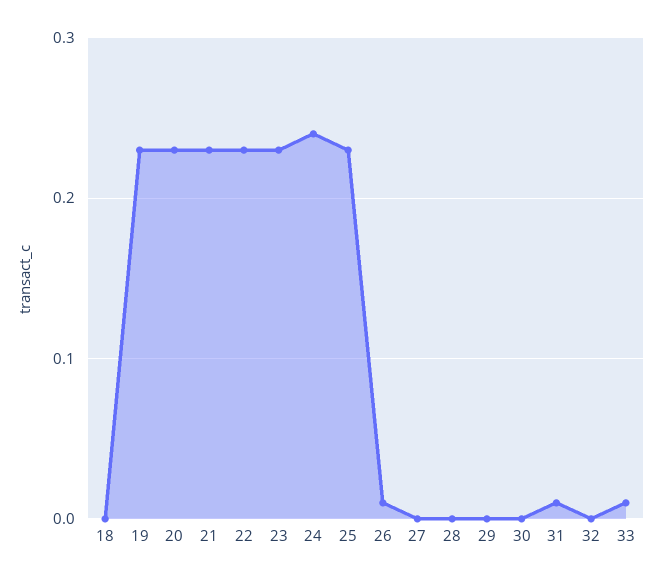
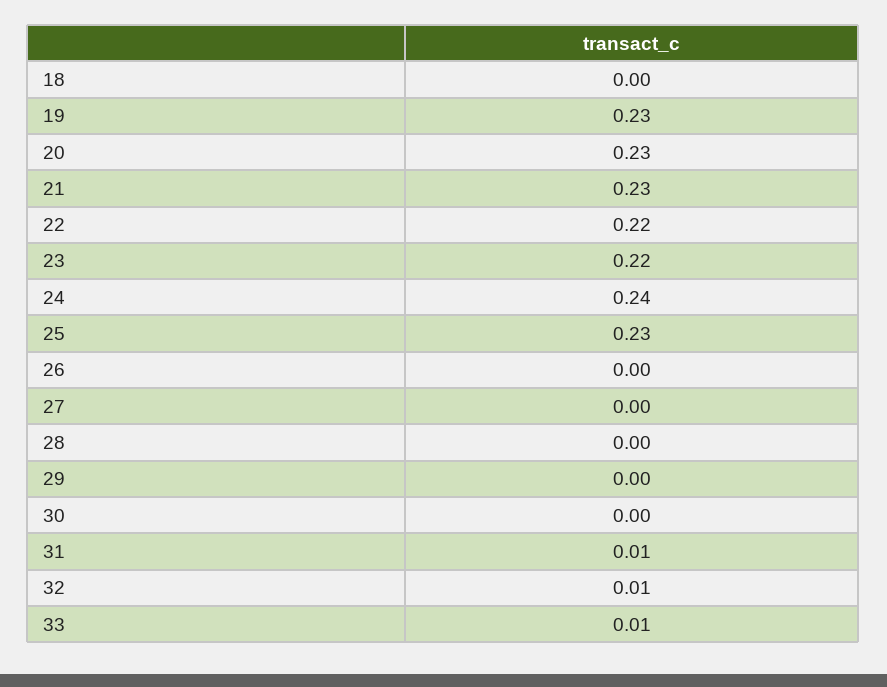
  {
    "18": 0,
    "19": 0.23,
    "20": 0.23,
    "21": 0.23,
-   "22": 0.23,
+   "22": 0.22,
-   "23": 0.23,
+   "23": 0.22,
    "24": 0.24,
    "25": 0.23,
-   "26": 0.01,
+   "26": 0,
    "27": 0,
    "28": 0,
    "29": 0,
    "30": 0,
    "31": 0.01,
-   "32": 0,
+   "32": 0.01,
    "33": 0.01
  }

